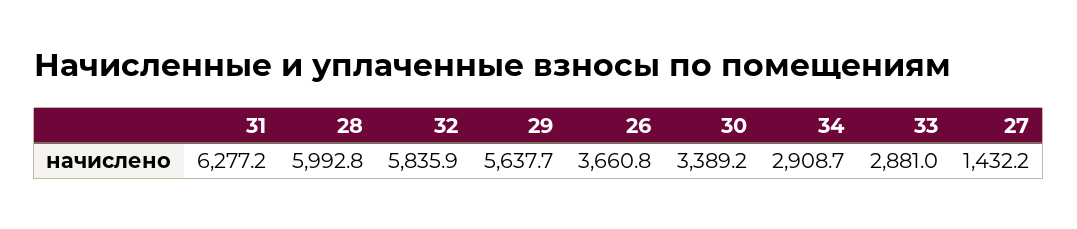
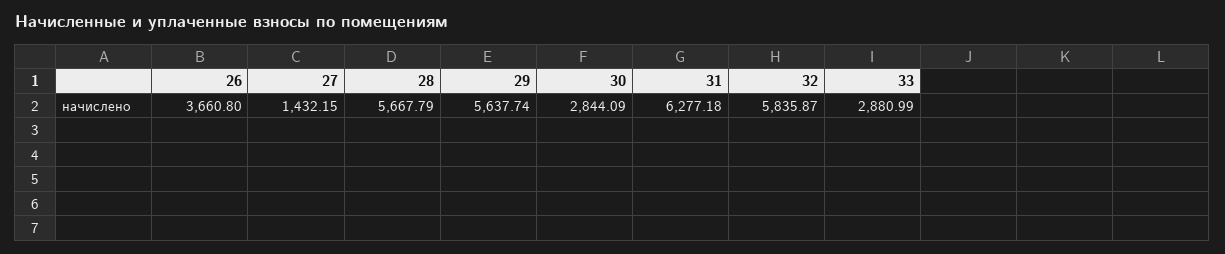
  {
    "31": 6277.18,
-   "28": 5992.8,
+   "28": 5667.79,
    "32": 5835.87,
    "29": 5637.74,
    "26": 3660.8,
-   "30": 3389.2,
+   "30": 2844.09,
-   "34": 2908.7,
    "33": 2880.99,
    "27": 1432.15
  }

